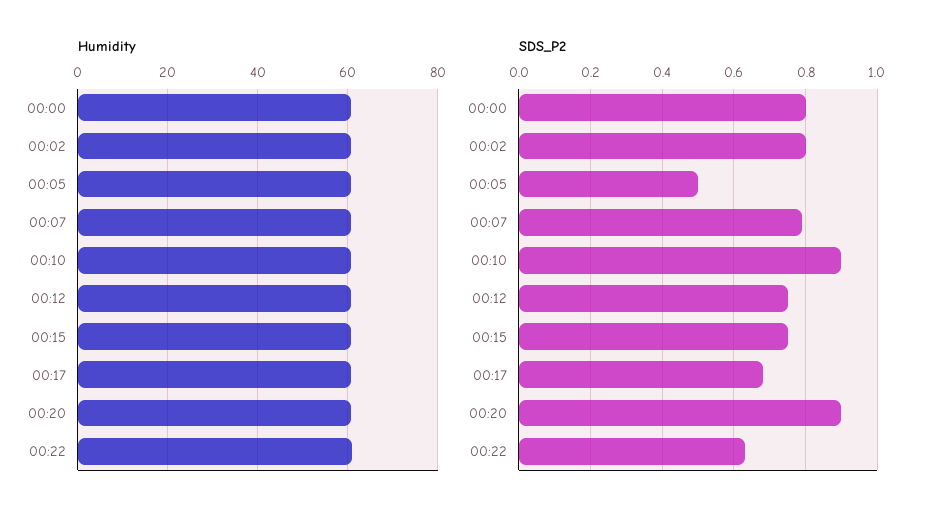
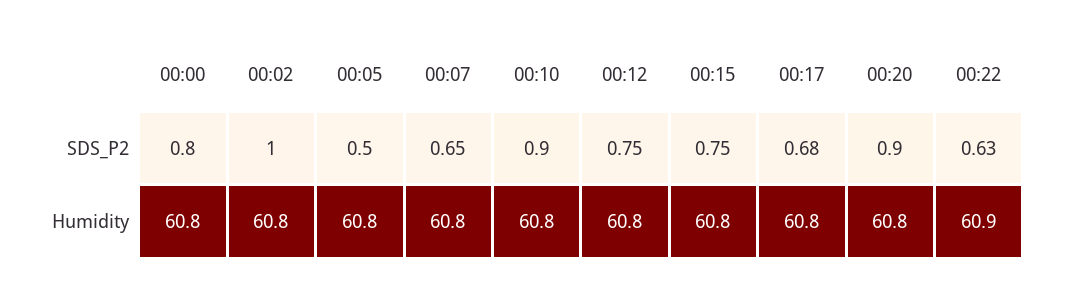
  {
    "Humidity": {
      "00:00": 60.8,
      "00:02": 60.8,
      "00:05": 60.8,
      "00:07": 60.8,
      "00:10": 60.8,
      "00:12": 60.8,
      "00:15": 60.8,
      "00:17": 60.8,
      "00:20": 60.8,
      "00:22": 60.9
    },
    "SDS_P2": {
      "00:00": 0.8,
-     "00:02": 0.8,
+     "00:02": 1,
      "00:05": 0.5,
-     "00:07": 0.8,
+     "00:07": 0.65,
      "00:10": 0.9,
      "00:12": 0.75,
      "00:15": 0.75,
      "00:17": 0.68,
      "00:20": 0.9,
      "00:22": 0.63
    }
  }

